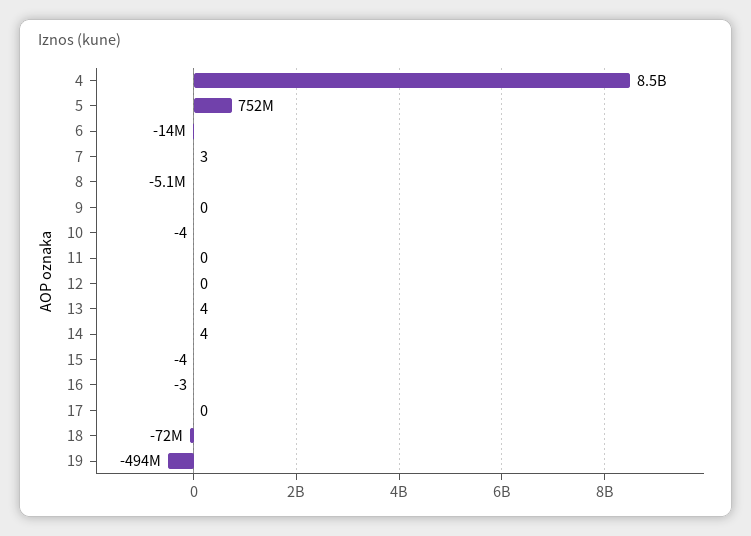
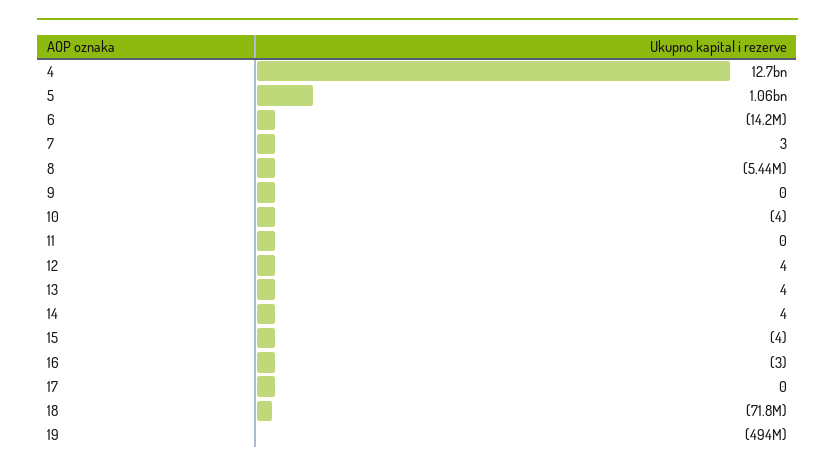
  {
-   "4": 8500000000,
+   "4": 12700000000,
-   "5": 752000000,
+   "5": 1060000000,
    "6": -14200000,
    "7": 3,
-   "8": -5100000,
+   "8": -5440000,
    "9": 0,
    "10": -4,
    "11": 0,
-   "12": 0,
+   "12": 4,
    "13": 4,
    "14": 4,
    "15": -4,
    "16": -3,
    "17": 0,
    "18": -71800000,
    "19": -494000000
  }

